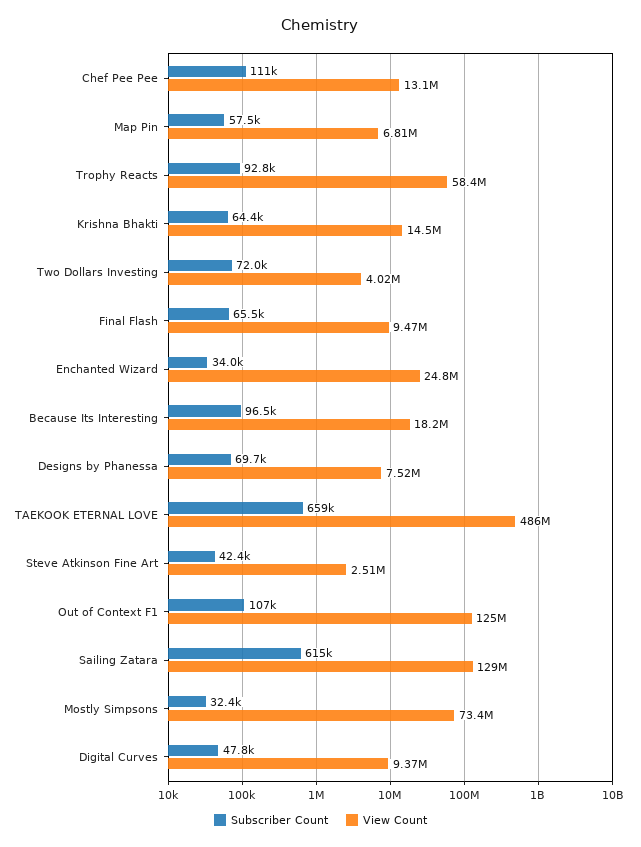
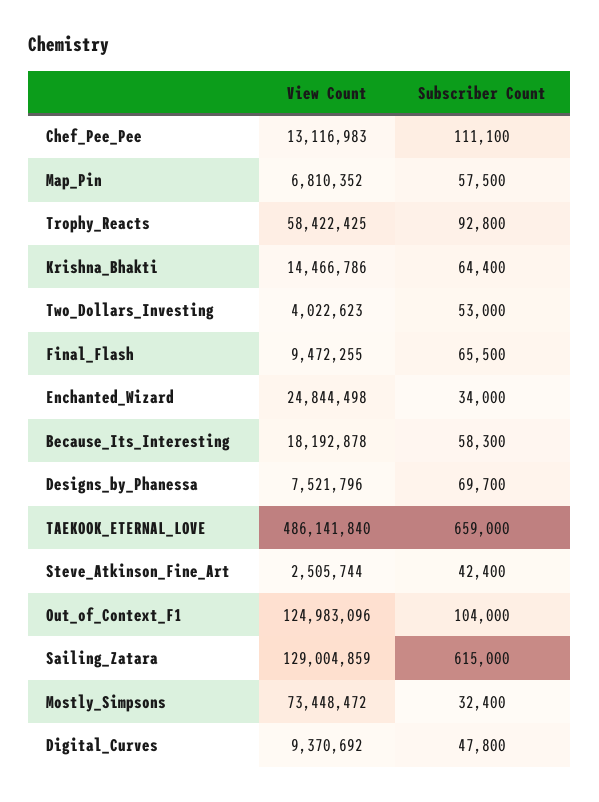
  {
    "Subscriber Count": {
      "Chef Pee Pee": 111100,
      "Map Pin": 57500,
      "Trophy Reacts": 92800,
      "Krishna Bhakti": 64400,
-     "Two Dollars Investing": 72000,
+     "Two Dollars Investing": 53000,
      "Final Flash": 65500,
      "Enchanted Wizard": 34000,
-     "Because Its Interesting": 96500,
+     "Because Its Interesting": 58300,
      "Designs by Phanessa": 69700,
      "TAEKOOK ETERNAL LOVE": 659000,
      "Steve Atkinson Fine Art": 42400,
-     "Out of Context F1": 107000,
+     "Out of Context F1": 104000,
      "Sailing Zatara": 615000,
      "Mostly Simpsons": 32400,
      "Digital Curves": 47800
    },
    "View Count": {
      "Chef Pee Pee": 13116983,
      "Map Pin": 6810352,
      "Trophy Reacts": 58422425,
      "Krishna Bhakti": 14466786,
      "Two Dollars Investing": 4022623,
      "Final Flash": 9472255,
      "Enchanted Wizard": 24844498,
      "Because Its Interesting": 18192878,
      "Designs by Phanessa": 7521796,
      "TAEKOOK ETERNAL LOVE": 486141840,
      "Steve Atkinson Fine Art": 2505744,
      "Out of Context F1": 124983096,
      "Sailing Zatara": 129004859,
      "Mostly Simpsons": 73448472,
      "Digital Curves": 9370692
    }
  }

